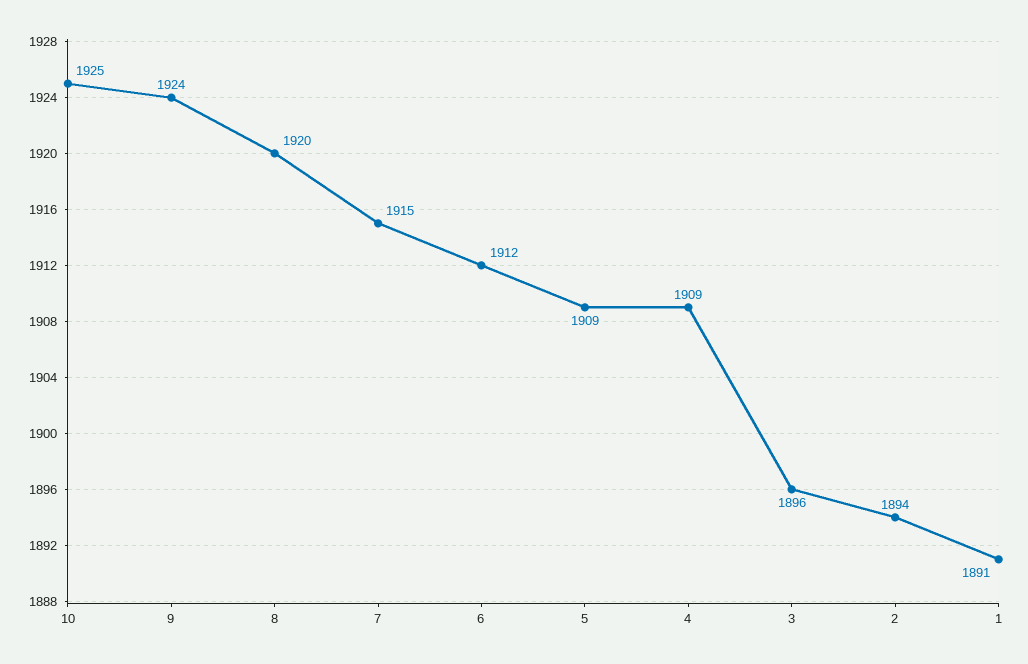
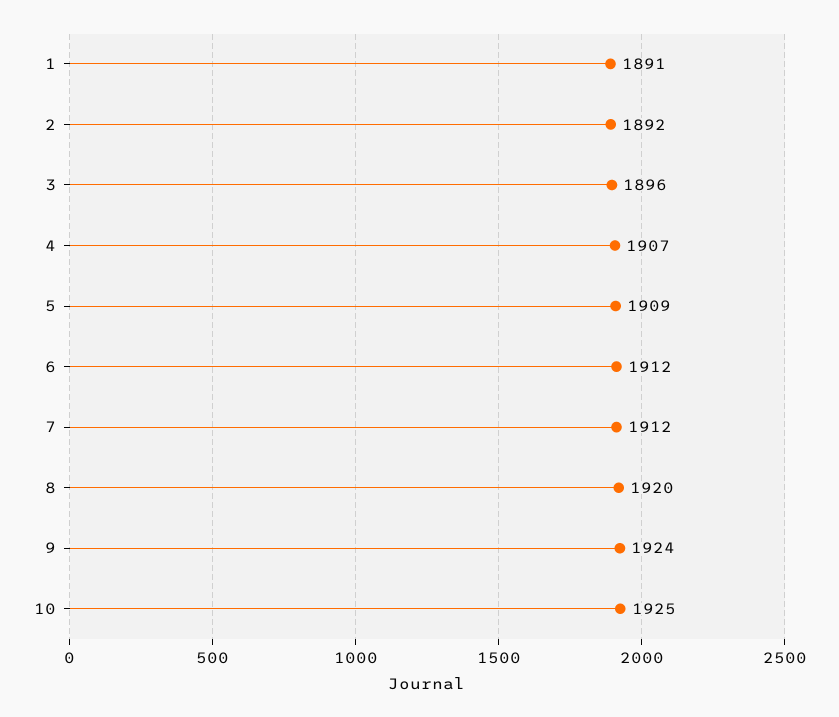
  {
    "10": 1925,
    "9": 1924,
    "8": 1920,
-   "7": 1915,
+   "7": 1912,
    "6": 1912,
    "5": 1909,
-   "4": 1909,
+   "4": 1907,
    "3": 1896,
-   "2": 1894,
+   "2": 1892,
    "1": 1891
  }

